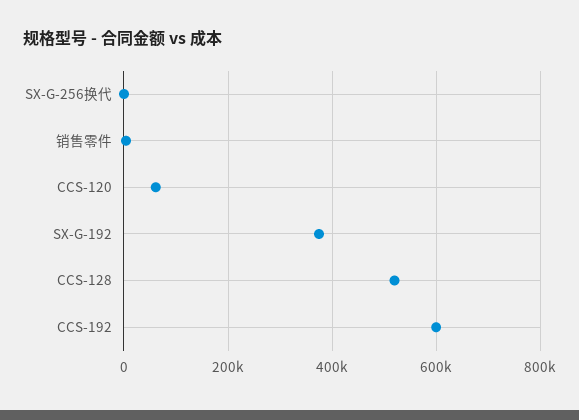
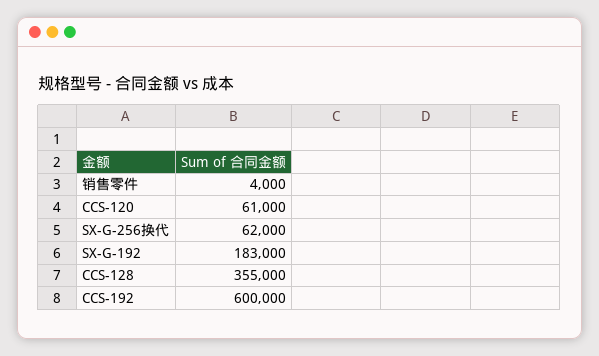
  {
-   "SX-G-256换代": 0,
+   "SX-G-256换代": 62000,
    "销售零件": 4000,
    "CCS-120": 61000,
-   "SX-G-192": 380000,
+   "SX-G-192": 183000,
-   "CCS-128": 520000,
+   "CCS-128": 355000,
    "CCS-192": 600000
  }

